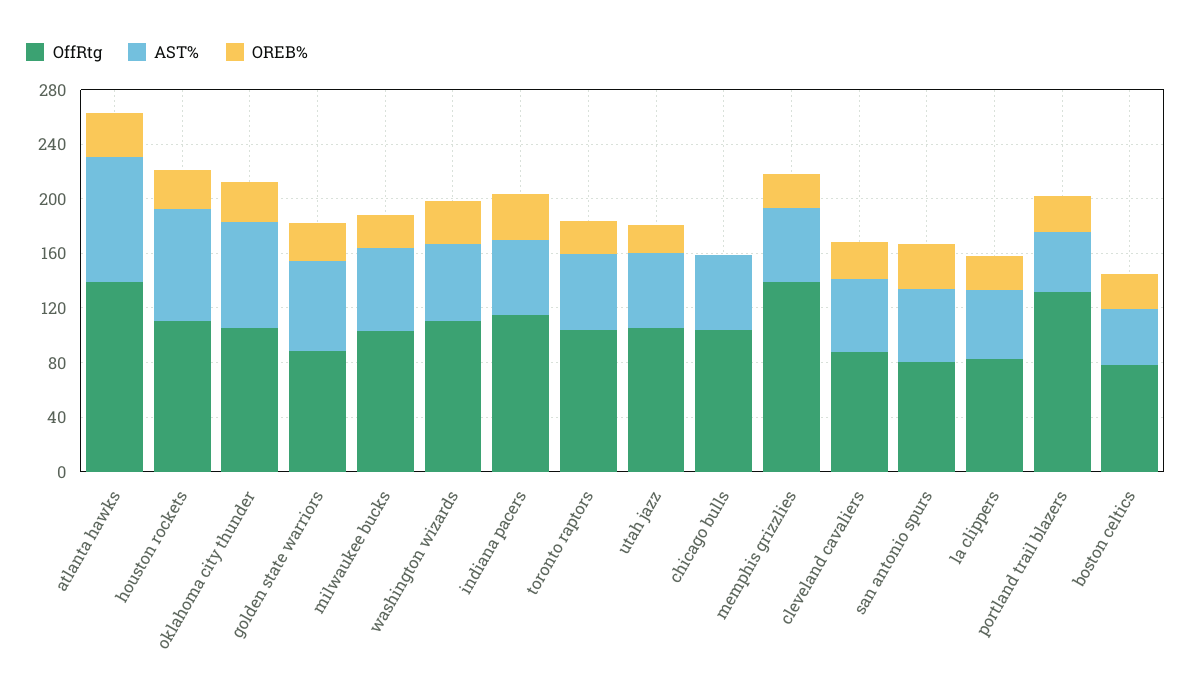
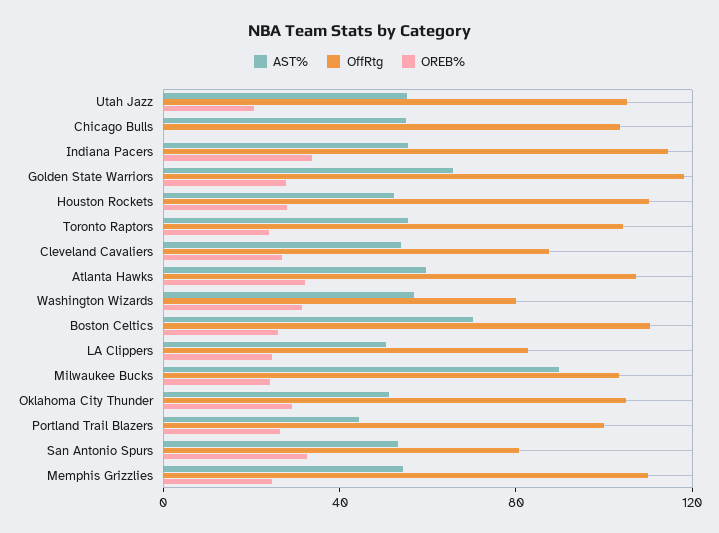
  {
    "OffRtg": {
-     "atlanta hawks": 140,
+     "atlanta hawks": 110,
      "houston rockets": 110,
      "oklahoma city thunder": 110,
-     "golden state warriors": 90,
+     "golden state warriors": 120,
      "milwaukee bucks": 100,
-     "washington wizards": 110,
+     "washington wizards": 80,
      "indiana pacers": 110,
      "toronto raptors": 100,
      "utah jazz": 110,
      "chicago bulls": 100,
-     "memphis grizzlies": 140,
+     "memphis grizzlies": 110,
      "cleveland cavaliers": 90,
      "san antonio spurs": 80,
      "la clippers": 80,
-     "portland trail blazers": 130,
+     "portland trail blazers": 100,
-     "boston celtics": 80
+     "boston celtics": 110
    },
    "AST%": {
-     "atlanta hawks": 90,
+     "atlanta hawks": 60,
-     "houston rockets": 80,
+     "houston rockets": 50,
-     "oklahoma city thunder": 80,
+     "oklahoma city thunder": 50,
      "golden state warriors": 70,
-     "milwaukee bucks": 60,
+     "milwaukee bucks": 90,
      "washington wizards": 60,
      "indiana pacers": 60,
      "toronto raptors": 60,
      "utah jazz": 60,
      "chicago bulls": 60,
      "memphis grizzlies": 50,
      "cleveland cavaliers": 50,
      "san antonio spurs": 50,
      "la clippers": 50,
      "portland trail blazers": 40,
-     "boston celtics": 40
+     "boston celtics": 70
    },
    "OREB%": {
      "atlanta hawks": 30,
      "houston rockets": 30,
      "oklahoma city thunder": 30,
      "golden state warriors": 30,
      "milwaukee bucks": 20,
      "washington wizards": 30,
      "indiana pacers": 30,
      "toronto raptors": 20,
      "utah jazz": 20,
      "chicago bulls": 0,
      "memphis grizzlies": 20,
      "cleveland cavaliers": 30,
      "san antonio spurs": 30,
      "la clippers": 20,
      "portland trail blazers": 30,
      "boston celtics": 30
    }
  }

